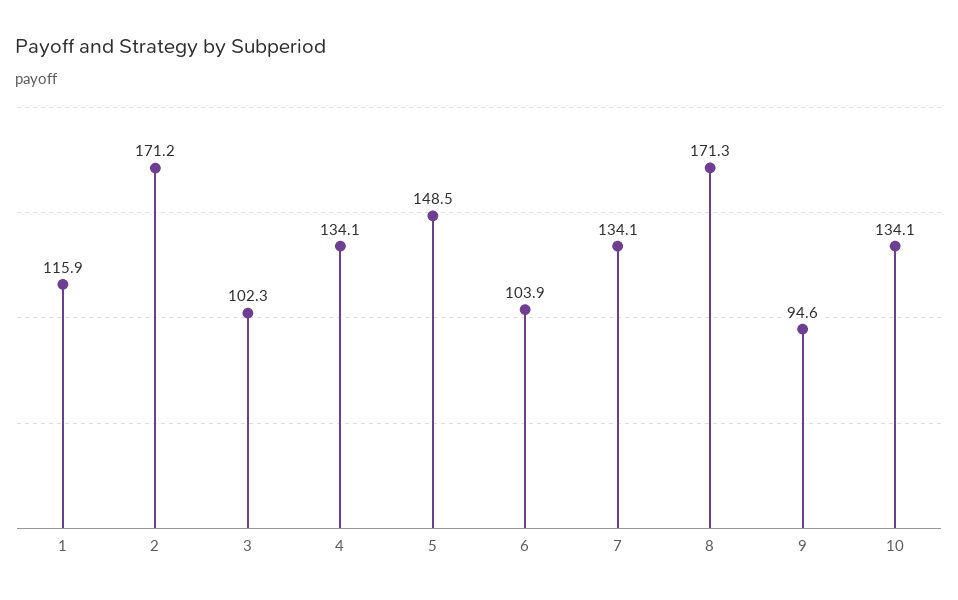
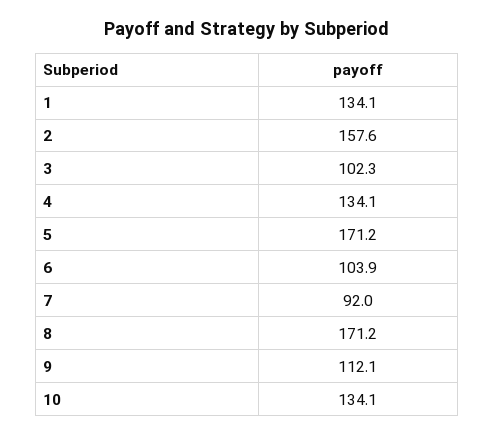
  {
-   "1": 115.9,
+   "1": 134.1,
-   "2": 171.2,
+   "2": 157.6,
    "3": 102.3,
    "4": 134.1,
-   "5": 148.5,
+   "5": 171.2,
    "6": 103.9,
-   "7": 134.1,
+   "7": 92,
-   "8": 171.3,
+   "8": 171.2,
-   "9": 94.6,
+   "9": 112.1,
    "10": 134.1
  }

